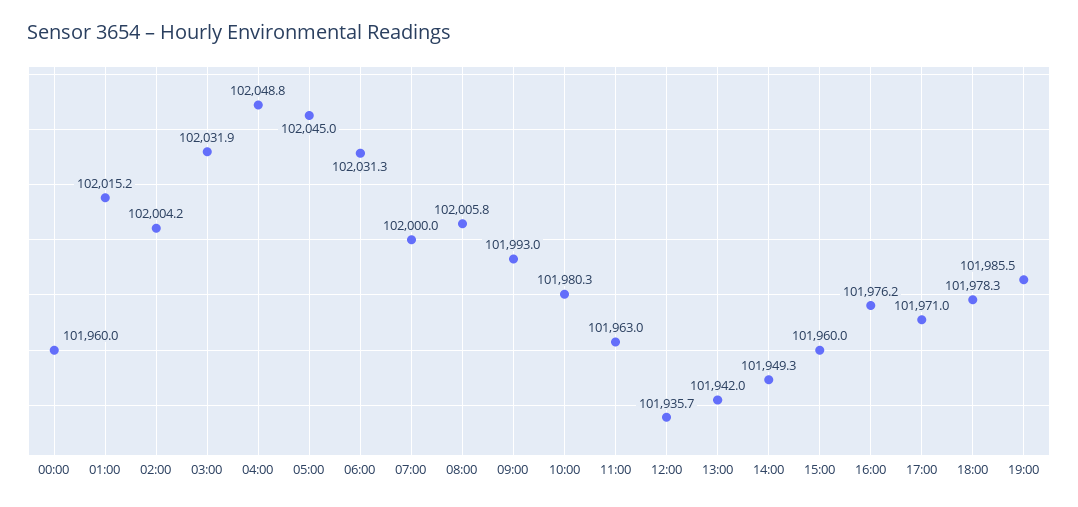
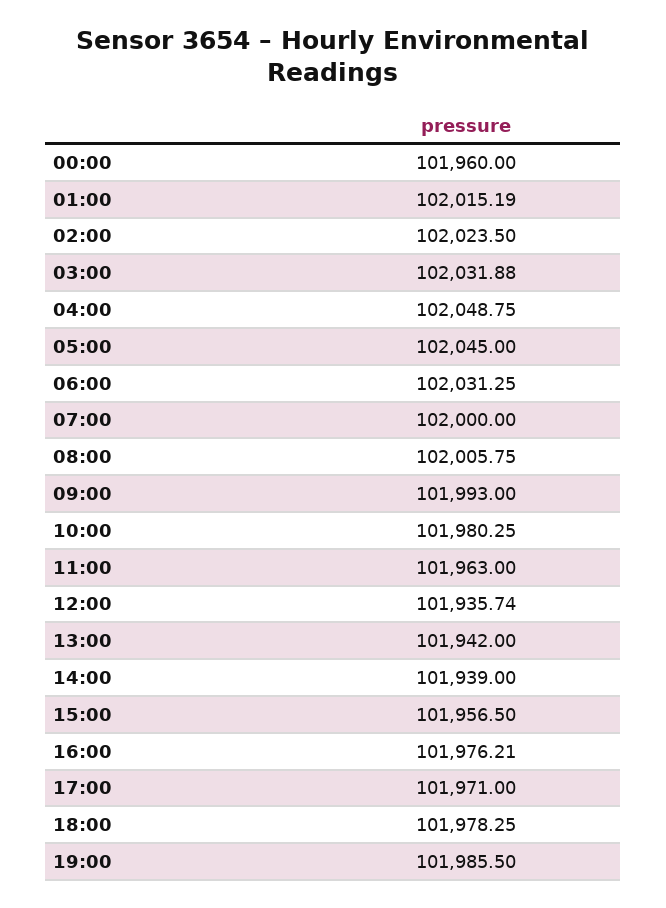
  {
    "00:00": 101960,
    "01:00": 102015.19,
-   "02:00": 102004.2,
+   "02:00": 102023.5,
    "03:00": 102031.88,
    "04:00": 102048.75,
    "05:00": 102045,
    "06:00": 102031.25,
    "07:00": 102000,
    "08:00": 102005.75,
    "09:00": 101993,
    "10:00": 101980.25,
    "11:00": 101963,
    "12:00": 101935.74,
    "13:00": 101942,
-   "14:00": 101949.3,
+   "14:00": 101939,
-   "15:00": 101960,
+   "15:00": 101956.5,
    "16:00": 101976.21,
    "17:00": 101971,
    "18:00": 101978.25,
    "19:00": 101985.5
  }

